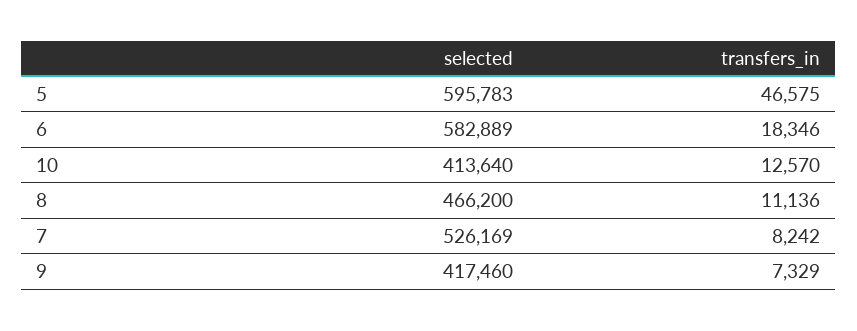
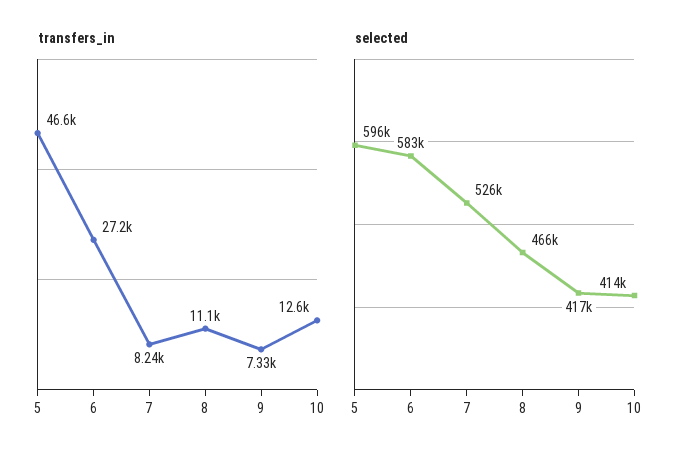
  {
    "selected": {
      "5": 595783,
      "6": 582889,
      "10": 413640,
      "8": 466200,
      "7": 526169,
      "9": 417460
    },
    "transfers_in": {
      "5": 46575,
-     "6": 18346,
+     "6": 27200,
      "10": 12570,
      "8": 11136,
      "7": 8242,
      "9": 7329
    }
  }

